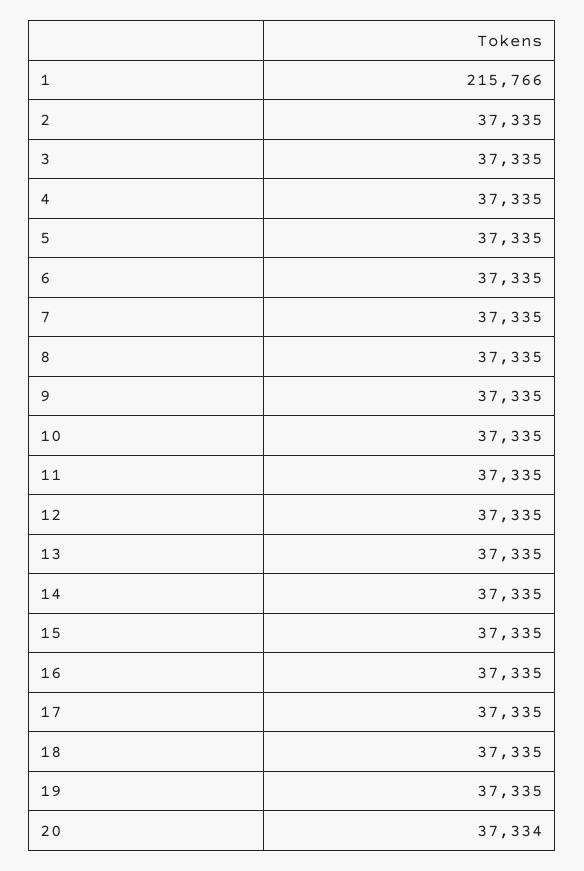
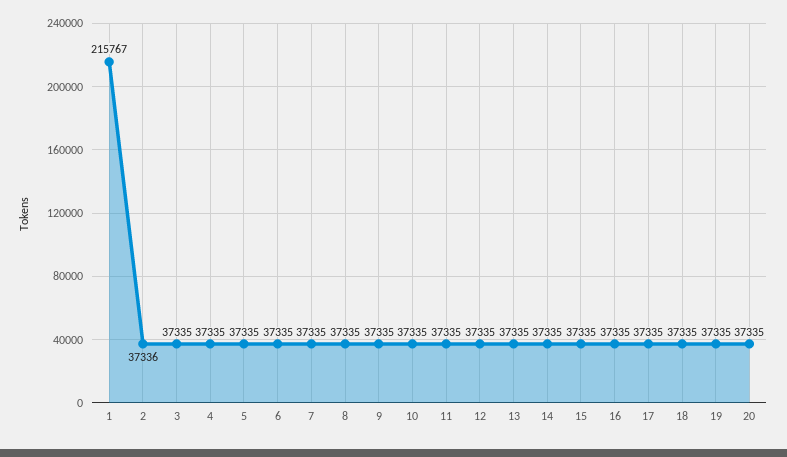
  {
-   "1": 215766,
+   "1": 215767,
-   "2": 37335,
+   "2": 37336,
    "3": 37335,
    "4": 37335,
    "5": 37335,
    "6": 37335,
    "7": 37335,
    "8": 37335,
    "9": 37335,
    "10": 37335,
    "11": 37335,
    "12": 37335,
    "13": 37335,
    "14": 37335,
    "15": 37335,
    "16": 37335,
    "17": 37335,
    "18": 37335,
    "19": 37335,
-   "20": 37334
+   "20": 37335
  }

